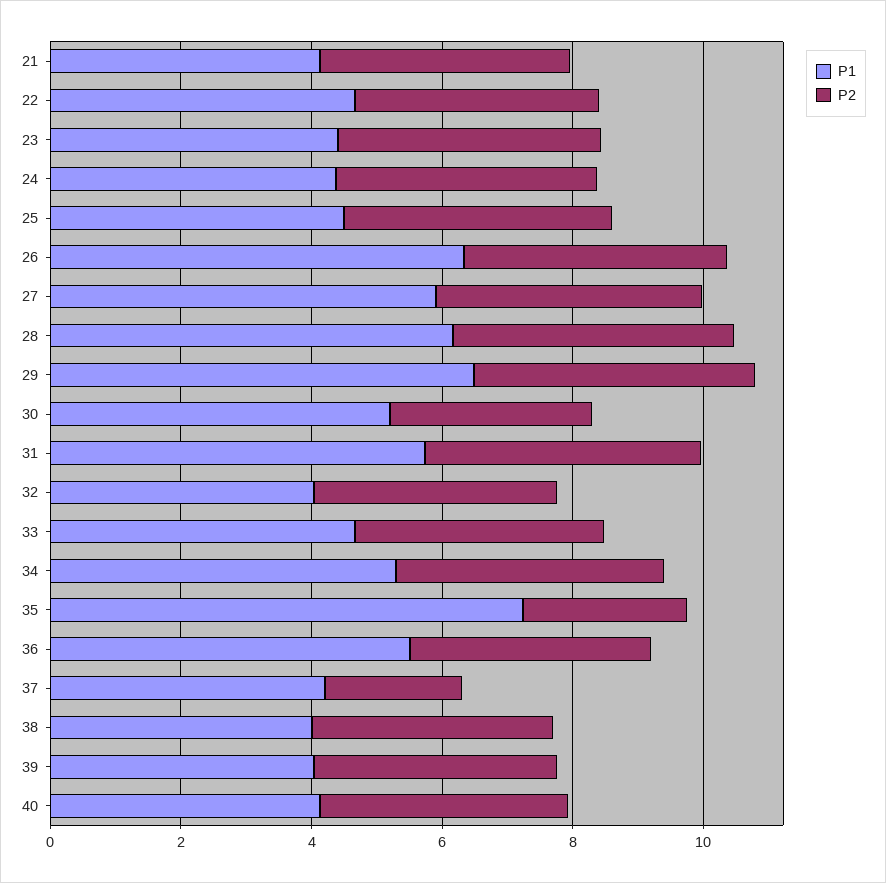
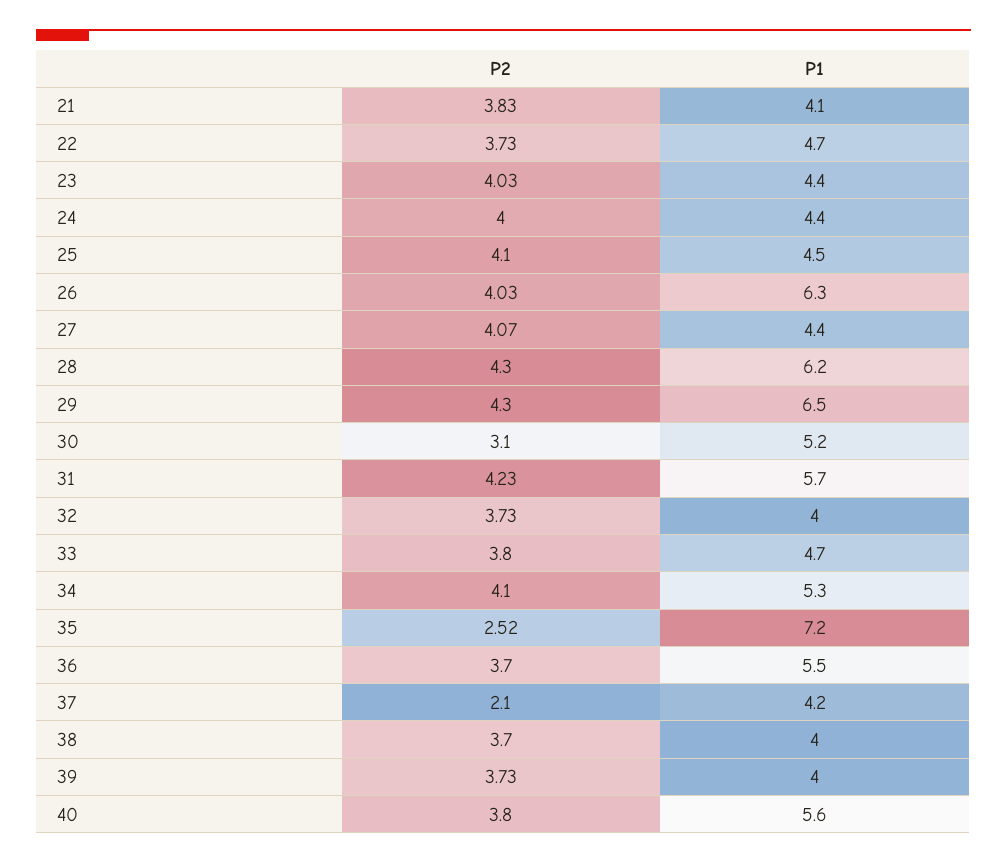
  {
    "P1": {
      "21": 4.1,
      "22": 4.7,
      "23": 4.4,
      "24": 4.4,
      "25": 4.5,
      "26": 6.3,
-     "27": 6,
+     "27": 4.4,
      "28": 6.2,
      "29": 6.5,
      "30": 5.2,
      "31": 5.7,
      "32": 4,
      "33": 4.7,
      "34": 5.3,
      "35": 7.2,
      "36": 5.5,
      "37": 4.2,
      "38": 4,
      "39": 4,
-     "40": 4
+     "40": 5.6
    },
    "P2": {
      "21": 3.83,
      "22": 3.73,
      "23": 4.03,
      "24": 4,
      "25": 4.1,
      "26": 4.03,
      "27": 4.07,
      "28": 4.3,
      "29": 4.3,
      "30": 3.1,
      "31": 4.23,
      "32": 3.73,
      "33": 3.8,
      "34": 4.1,
      "35": 2.52,
      "36": 3.7,
      "37": 2.1,
      "38": 3.7,
      "39": 3.73,
      "40": 3.8
    }
  }

